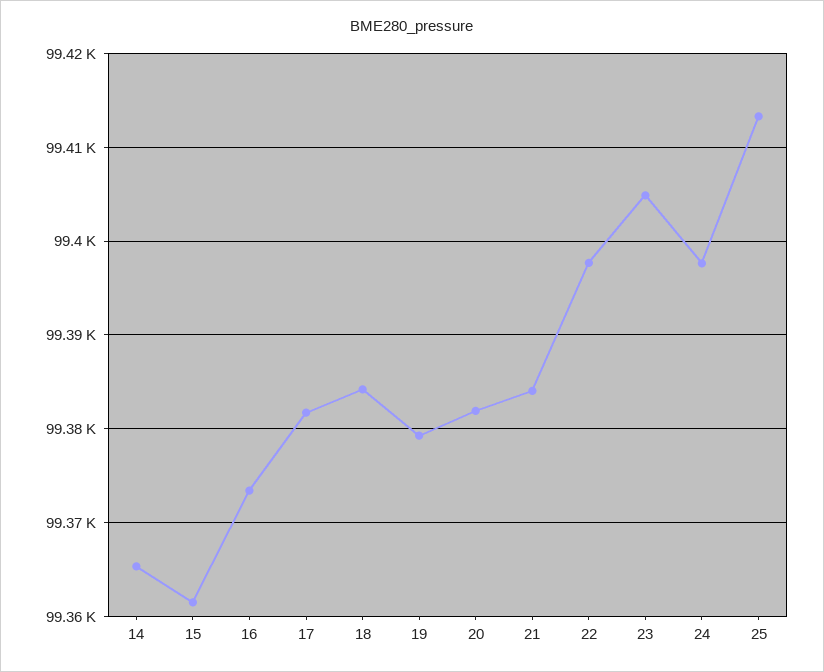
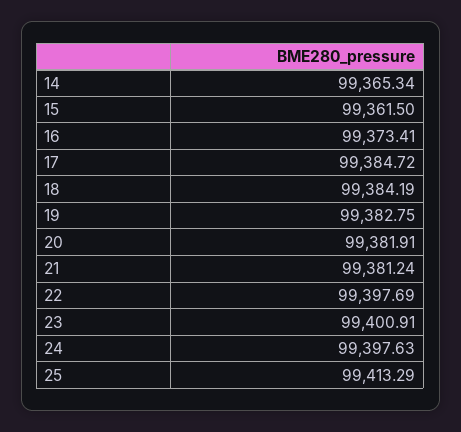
  {
    "14": 99365.34,
    "15": 99361.5,
    "16": 99373.41,
-   "17": 99382,
+   "17": 99384.72,
    "18": 99384.19,
-   "19": 99379,
+   "19": 99382.75,
    "20": 99381.91,
-   "21": 99384,
+   "21": 99381.24,
    "22": 99397.69,
-   "23": 99405,
+   "23": 99400.91,
    "24": 99397.63,
    "25": 99413.29
  }

